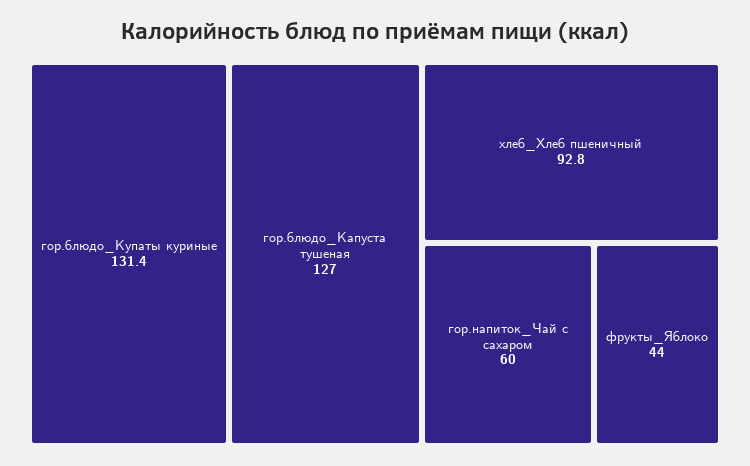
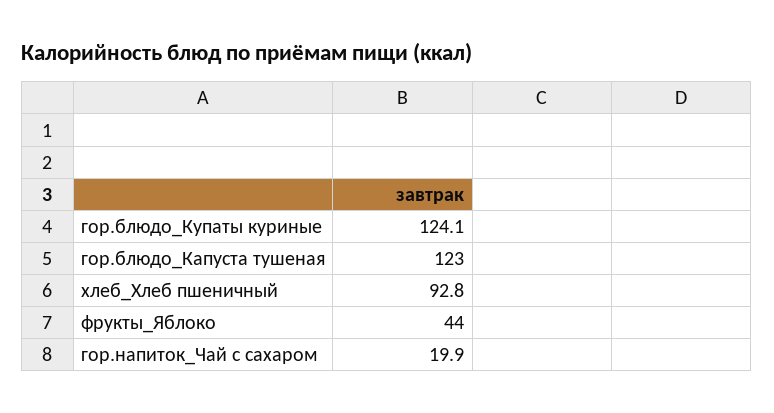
  {
-   "гор.блюдо_Купаты куриные": 131.4,
+   "гор.блюдо_Купаты куриные": 124.1,
-   "гор.блюдо_Капуста тушеная": 127,
+   "гор.блюдо_Капуста тушеная": 123,
    "хлеб_Хлеб пшеничный": 92.8,
-   "гор.напиток_Чай с сахаром": 60,
+   "гор.напиток_Чай с сахаром": 19.9,
    "фрукты_Яблоко": 44
  }

